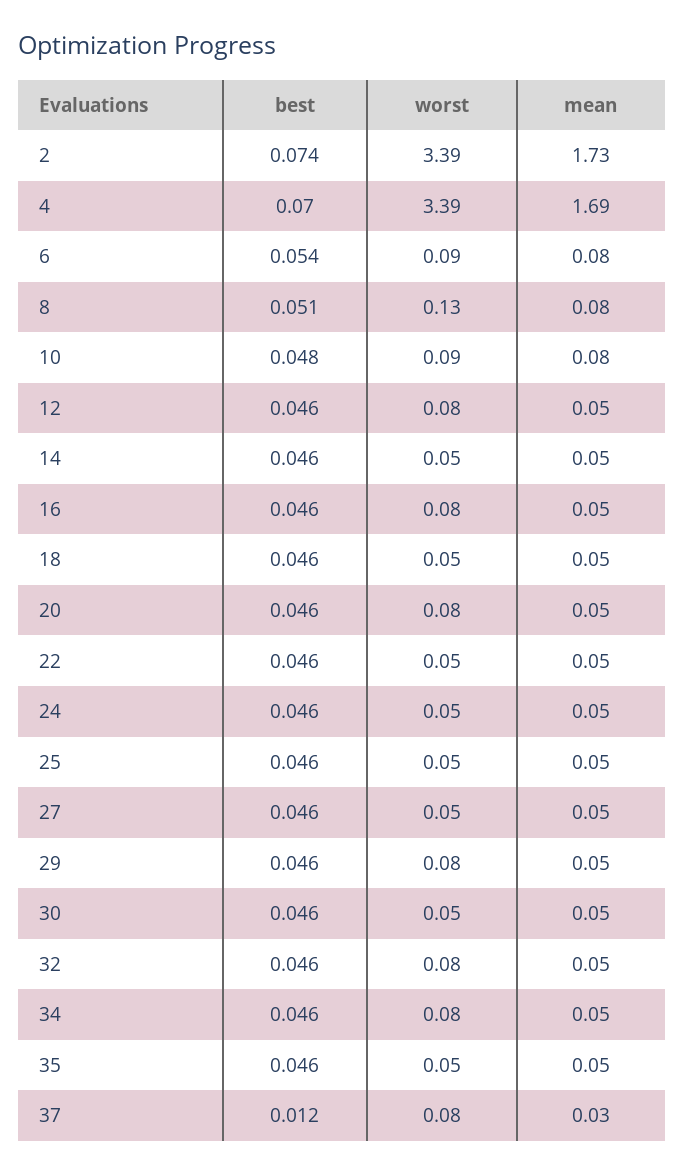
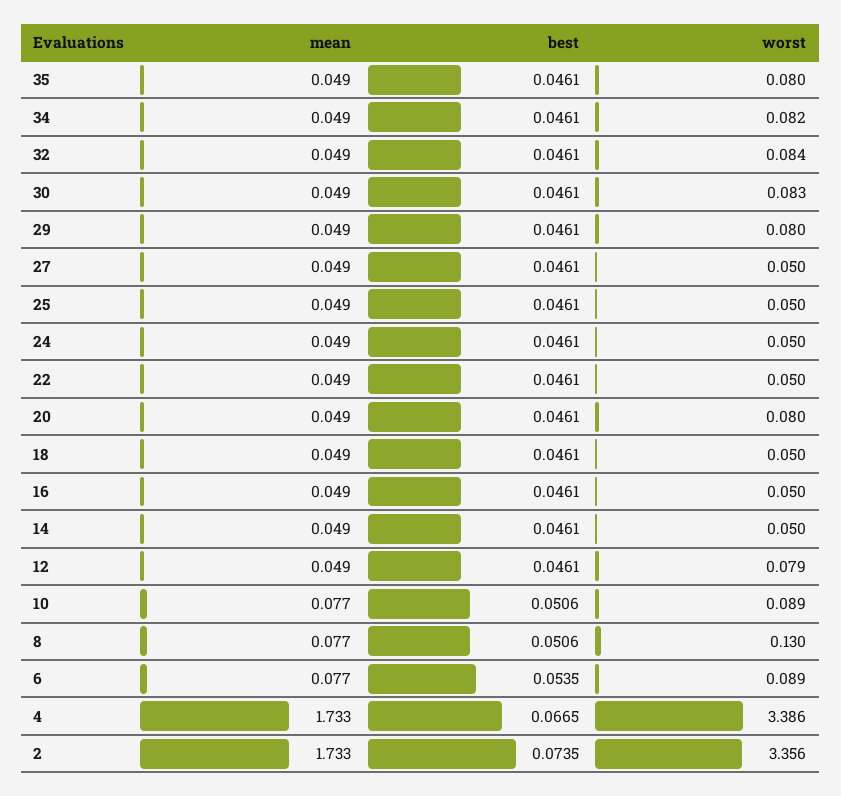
  {
    "best": {
      "2": 0.0735,
-     "4": 0.07,
+     "4": 0.0665,
      "6": 0.0535,
      "8": 0.0506,
-     "10": 0.048,
+     "10": 0.0506,
      "12": 0.0461,
      "14": 0.0461,
      "16": 0.0461,
      "18": 0.0461,
      "20": 0.0461,
      "22": 0.0461,
      "24": 0.0461,
      "25": 0.0461,
      "27": 0.0461,
      "29": 0.0461,
      "30": 0.0461,
      "32": 0.0461,
      "34": 0.0461,
-     "35": 0.0461,
+     "35": 0.0461
-     "37": 0.012
    },
    "worst": {
-     "2": 3.39,
+     "2": 3.356,
      "4": 3.386,
      "6": 0.089,
      "8": 0.13,
      "10": 0.089,
      "12": 0.079,
      "14": 0.05,
-     "16": 0.08,
+     "16": 0.05,
      "18": 0.05,
      "20": 0.08,
      "22": 0.05,
      "24": 0.05,
      "25": 0.05,
      "27": 0.05,
      "29": 0.08,
-     "30": 0.05,
+     "30": 0.083,
      "32": 0.084,
      "34": 0.082,
-     "35": 0.05,
+     "35": 0.08
-     "37": 0.08
    },
    "mean": {
      "2": 1.733,
-     "4": 1.69,
+     "4": 1.733,
      "6": 0.077,
      "8": 0.077,
      "10": 0.077,
      "12": 0.049,
      "14": 0.049,
      "16": 0.049,
      "18": 0.049,
      "20": 0.049,
      "22": 0.049,
      "24": 0.049,
      "25": 0.049,
      "27": 0.049,
      "29": 0.049,
      "30": 0.049,
      "32": 0.049,
      "34": 0.049,
-     "35": 0.049,
+     "35": 0.049
-     "37": 0.03
    }
  }

